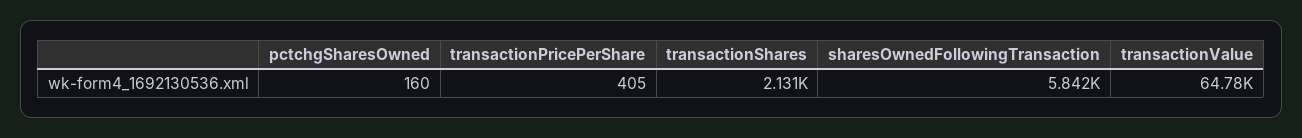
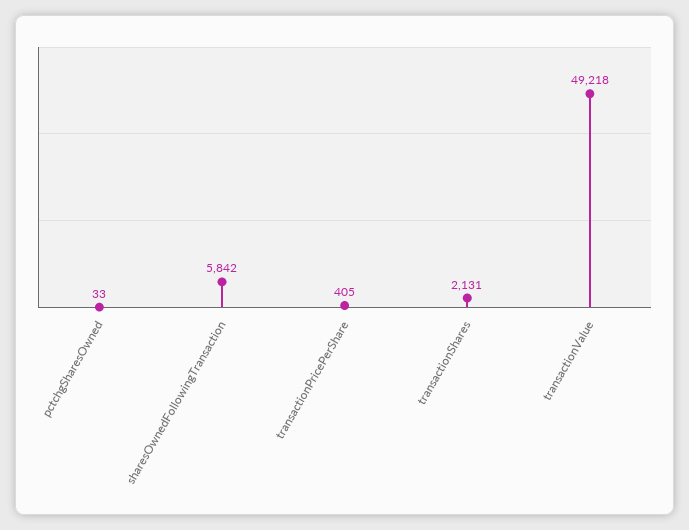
  {
-   "pctchgSharesOwned": 160,
+   "pctchgSharesOwned": 33,
    "transactionPricePerShare": 405,
    "transactionShares": 2131,
    "sharesOwnedFollowingTransaction": 5842,
-   "transactionValue": 64780
+   "transactionValue": 49218
  }

